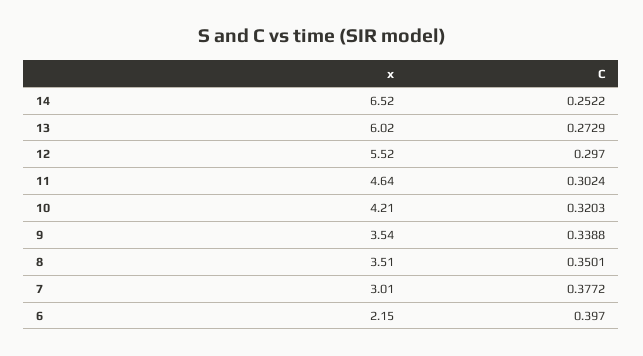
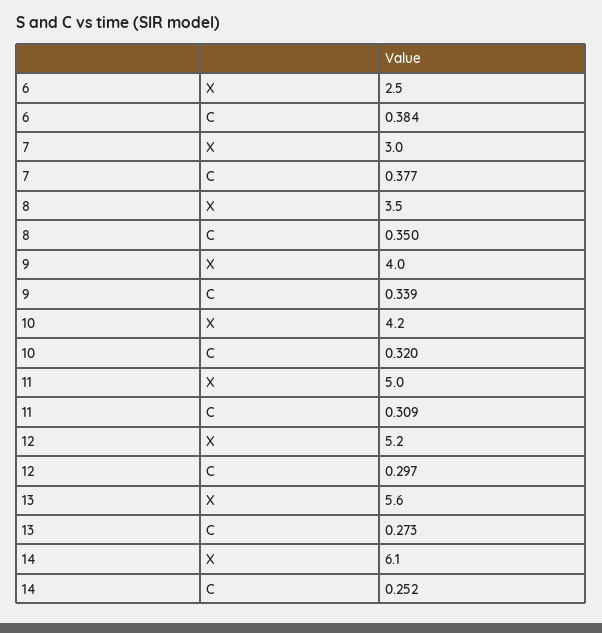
  {
    "x": {
-     "14": 6.52,
+     "14": 6.1,
-     "13": 6.02,
+     "13": 5.6,
-     "12": 5.52,
+     "12": 5.2,
-     "11": 4.64,
+     "11": 5,
      "10": 4.21,
-     "9": 3.54,
+     "9": 4,
      "8": 3.51,
      "7": 3.01,
-     "6": 2.15
+     "6": 2.5
    },
    "C": {
      "14": 0.2522,
      "13": 0.2729,
      "12": 0.297,
-     "11": 0.3024,
+     "11": 0.309,
      "10": 0.3203,
      "9": 0.3388,
      "8": 0.3501,
      "7": 0.3772,
-     "6": 0.397
+     "6": 0.384
    }
  }

